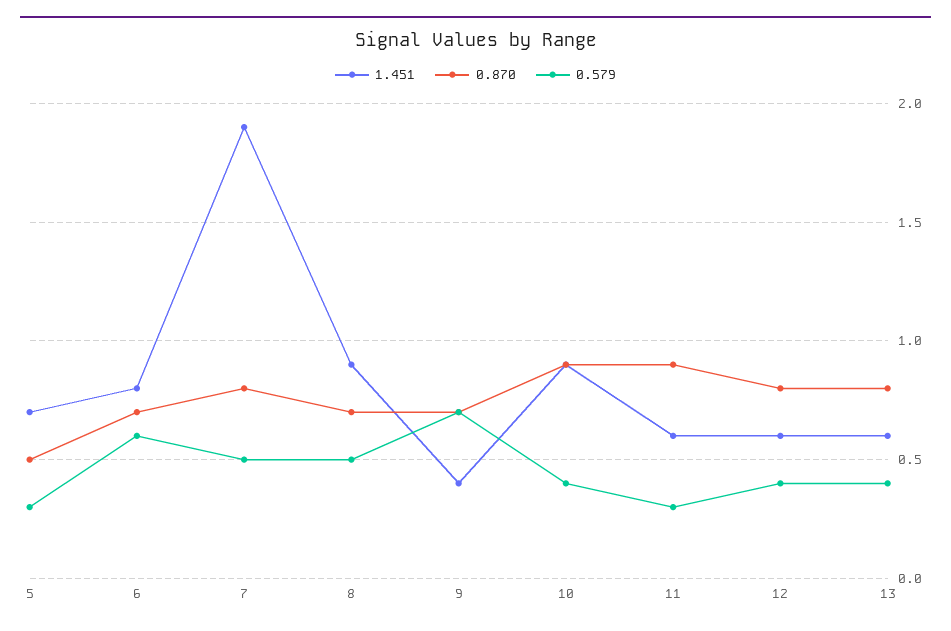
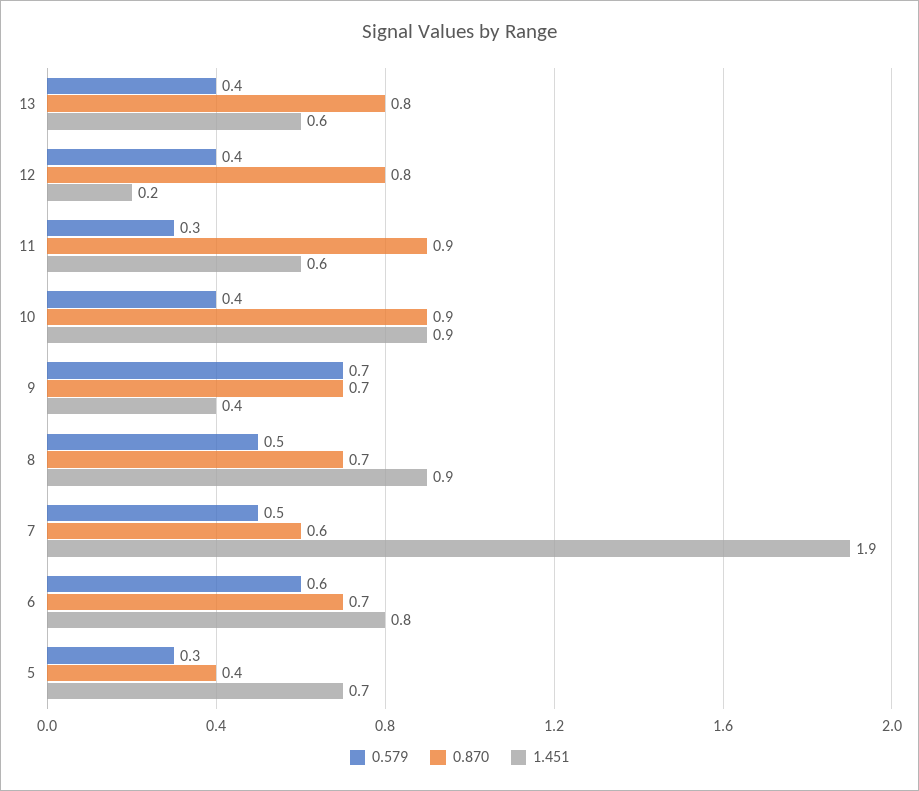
  {
    "1.451": {
      "5": 0.7,
      "6": 0.8,
      "7": 1.9,
      "8": 0.9,
      "9": 0.4,
      "10": 0.9,
      "11": 0.6,
-     "12": 0.6,
+     "12": 0.2,
      "13": 0.6
    },
    "0.870": {
-     "5": 0.5,
+     "5": 0.4,
      "6": 0.7,
-     "7": 0.8,
+     "7": 0.6,
      "8": 0.7,
      "9": 0.7,
      "10": 0.9,
      "11": 0.9,
      "12": 0.8,
      "13": 0.8
    },
    "0.579": {
      "5": 0.3,
      "6": 0.6,
      "7": 0.5,
      "8": 0.5,
      "9": 0.7,
      "10": 0.4,
      "11": 0.3,
      "12": 0.4,
      "13": 0.4
    }
  }

